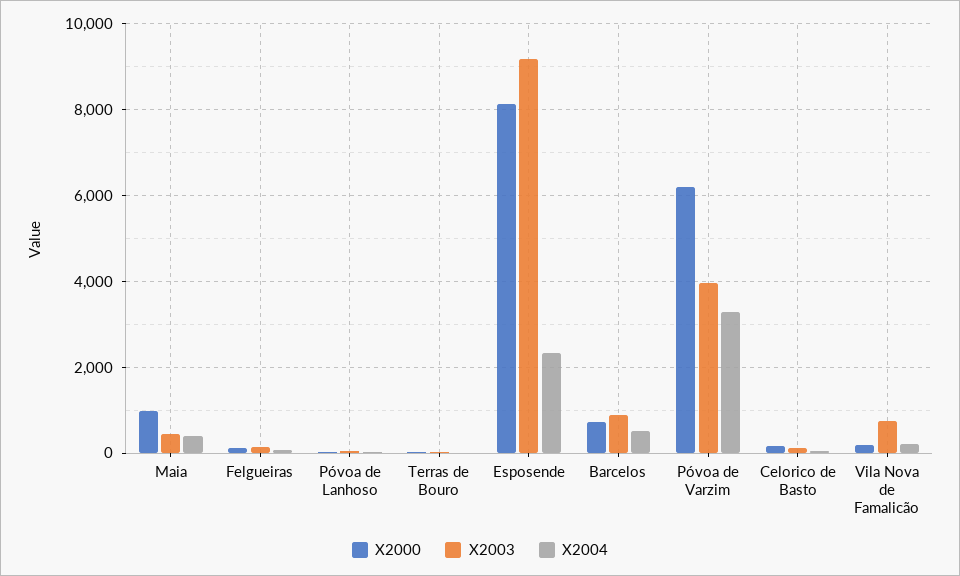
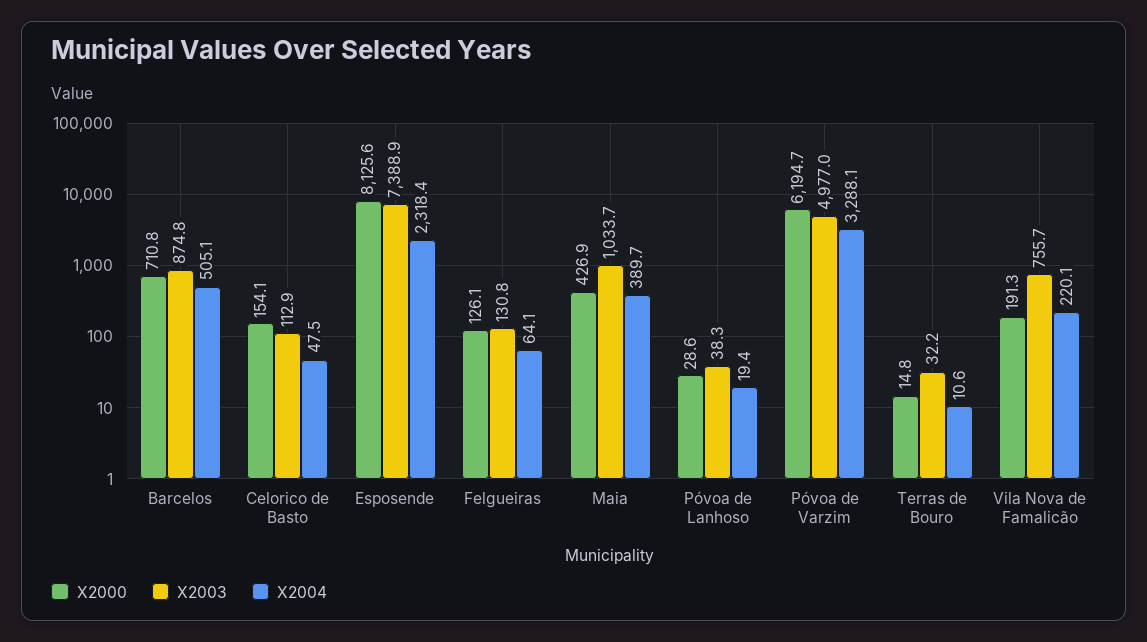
  {
    "X2000": {
-     "Maia": 1000,
+     "Maia": 426.9,
      "Felgueiras": 126.1,
      "Póvoa de Lanhoso": 28.6,
      "Terras de Bouro": 14.8,
      "Esposende": 8125.6,
      "Barcelos": 710.8,
      "Póvoa de Varzim": 6194.7,
      "Celorico de Basto": 154.1,
      "Vila Nova de Famalicão": 191.3
    },
    "X2003": {
-     "Maia": 400,
+     "Maia": 1033.7,
      "Felgueiras": 130.8,
      "Póvoa de Lanhoso": 38.3,
      "Terras de Bouro": 32.2,
-     "Esposende": 9200,
+     "Esposende": 7388.9,
      "Barcelos": 874.8,
-     "Póvoa de Varzim": 4000,
+     "Póvoa de Varzim": 4977,
      "Celorico de Basto": 112.9,
      "Vila Nova de Famalicão": 755.7
    },
    "X2004": {
      "Maia": 389.7,
      "Felgueiras": 64.1,
      "Póvoa de Lanhoso": 19.4,
      "Terras de Bouro": 10.6,
      "Esposende": 2318.4,
      "Barcelos": 505.1,
      "Póvoa de Varzim": 3288.1,
      "Celorico de Basto": 47.5,
      "Vila Nova de Famalicão": 220.1
    }
  }

